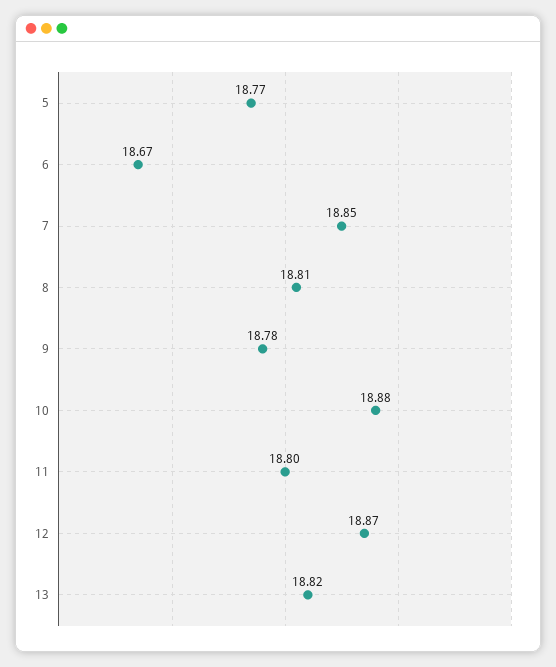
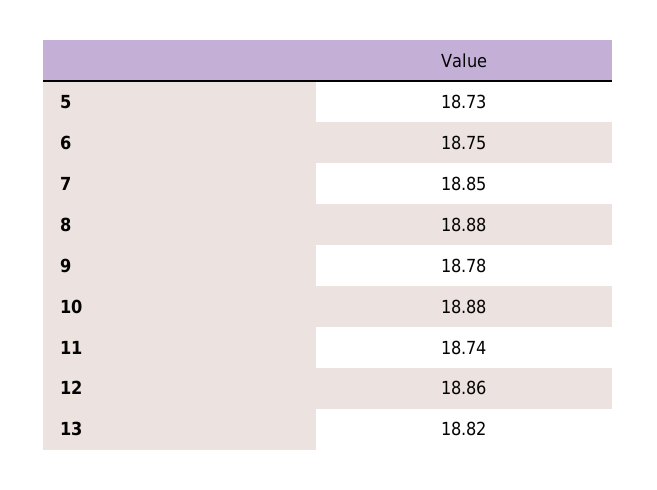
  {
-   "5": 18.77,
+   "5": 18.73,
-   "6": 18.67,
+   "6": 18.75,
    "7": 18.85,
-   "8": 18.81,
+   "8": 18.88,
    "9": 18.78,
    "10": 18.88,
-   "11": 18.8,
+   "11": 18.74,
-   "12": 18.87,
+   "12": 18.86,
    "13": 18.82
  }

